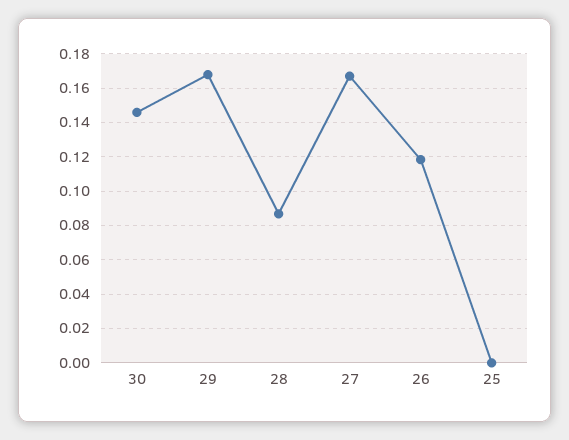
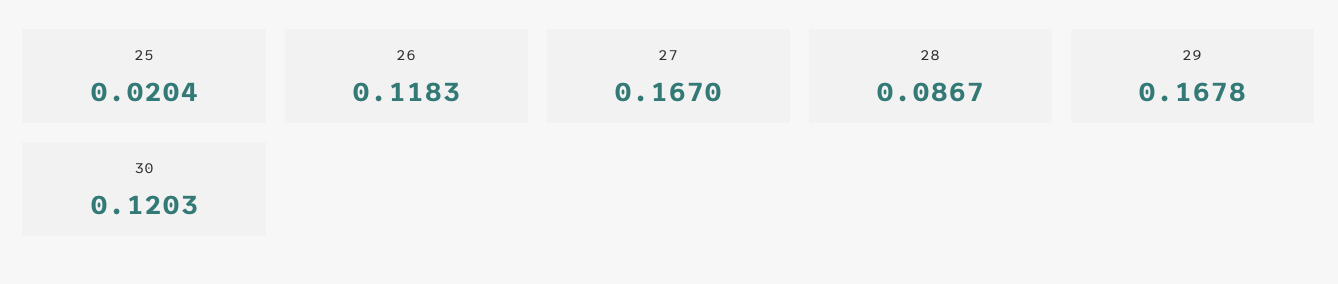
  {
-   "30": 0.145,
+   "30": 0.1203,
    "29": 0.1678,
    "28": 0.0867,
    "27": 0.167,
    "26": 0.1183,
-   "25": 0
+   "25": 0.0204
  }

